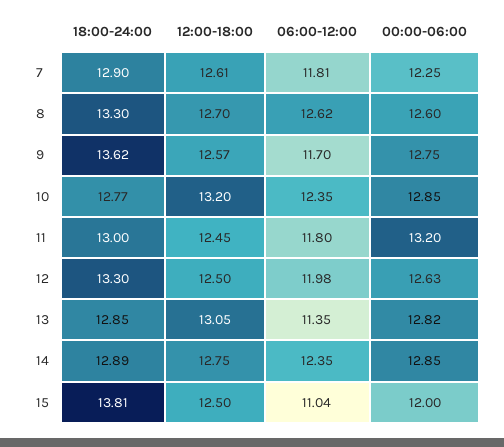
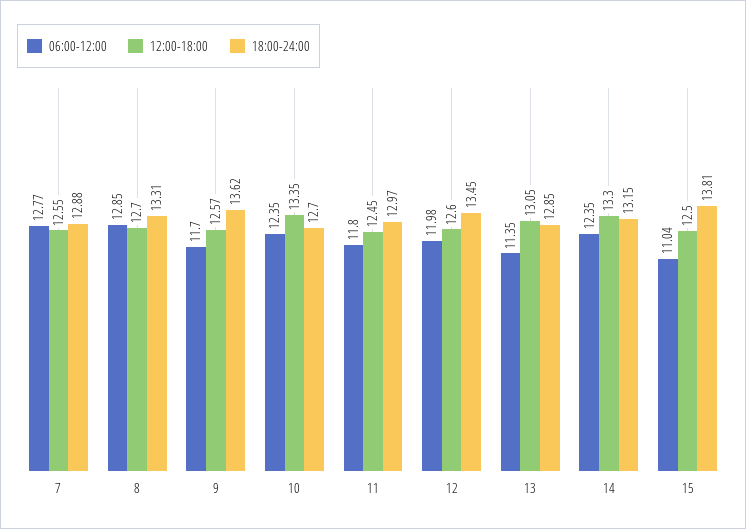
  {
    "18:00-24:00": {
-     "7": 12.9,
+     "7": 12.88,
-     "8": 13.3,
+     "8": 13.31,
      "9": 13.62,
-     "10": 12.77,
+     "10": 12.7,
-     "11": 13,
+     "11": 12.97,
-     "12": 13.3,
+     "12": 13.45,
      "13": 12.85,
-     "14": 12.89,
+     "14": 13.15,
      "15": 13.81
    },
    "12:00-18:00": {
-     "7": 12.61,
+     "7": 12.55,
      "8": 12.7,
      "9": 12.57,
-     "10": 13.2,
+     "10": 13.35,
      "11": 12.45,
-     "12": 12.5,
+     "12": 12.6,
      "13": 13.05,
-     "14": 12.75,
+     "14": 13.3,
      "15": 12.5
    },
    "06:00-12:00": {
-     "7": 11.81,
+     "7": 12.77,
-     "8": 12.62,
+     "8": 12.85,
      "9": 11.7,
      "10": 12.35,
      "11": 11.8,
      "12": 11.98,
      "13": 11.35,
      "14": 12.35,
      "15": 11.04
-   },
+   }
-   "00:00-06:00": {
-     "7": 12.25,
-     "8": 12.6,
-     "9": 12.75,
-     "10": 12.85,
-     "11": 13.2,
-     "12": 12.63,
-     "13": 12.82,
-     "14": 12.85,
-     "15": 12
-   }
  }

